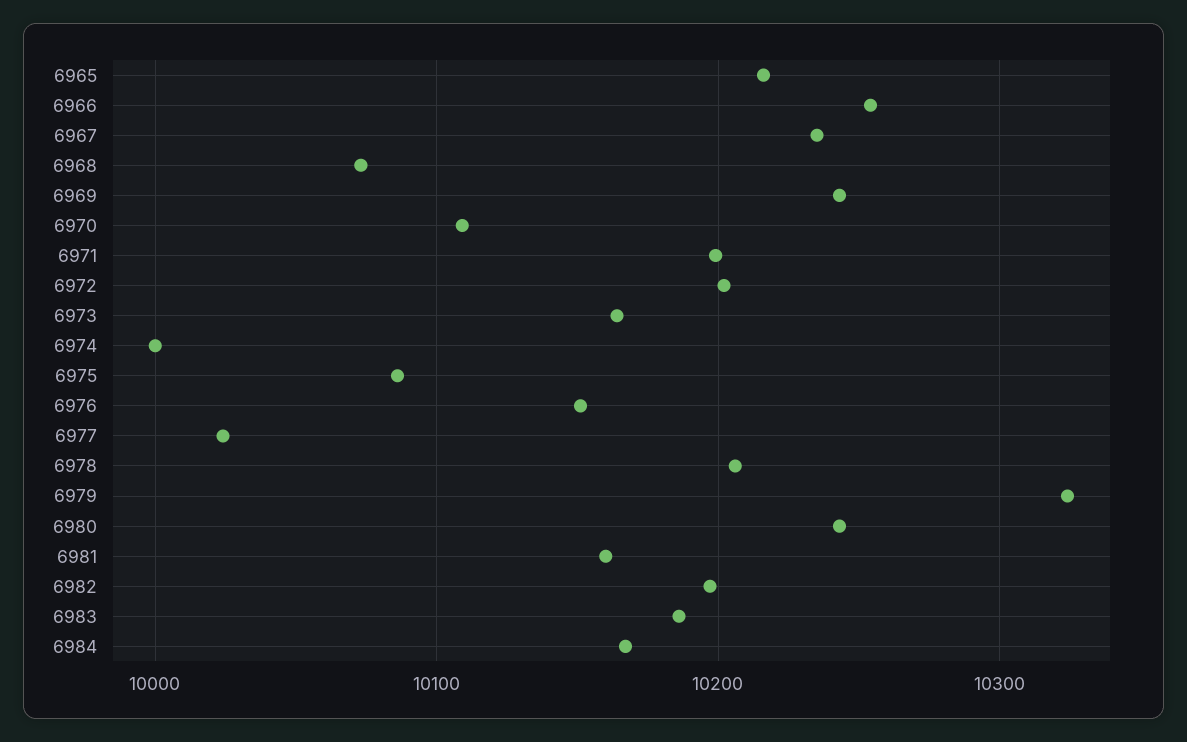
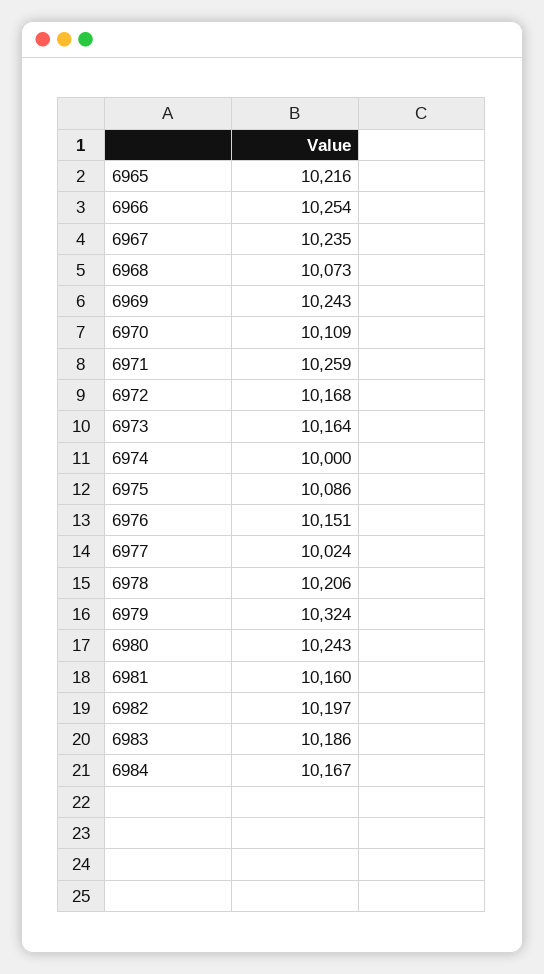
  {
    "6965": 10216,
    "6966": 10254,
    "6967": 10235,
    "6968": 10073,
    "6969": 10243,
    "6970": 10109,
-   "6971": 10200,
+   "6971": 10259,
-   "6972": 10200,
+   "6972": 10168,
    "6973": 10164,
    "6974": 10000,
    "6975": 10086,
    "6976": 10151,
    "6977": 10024,
    "6978": 10206,
    "6979": 10324,
    "6980": 10243,
    "6981": 10160,
    "6982": 10197,
    "6983": 10186,
    "6984": 10167
  }

